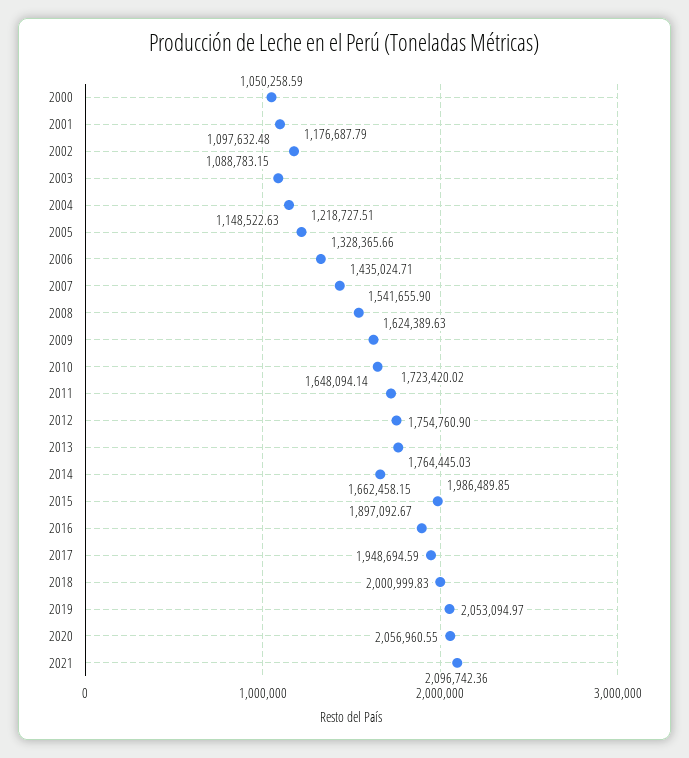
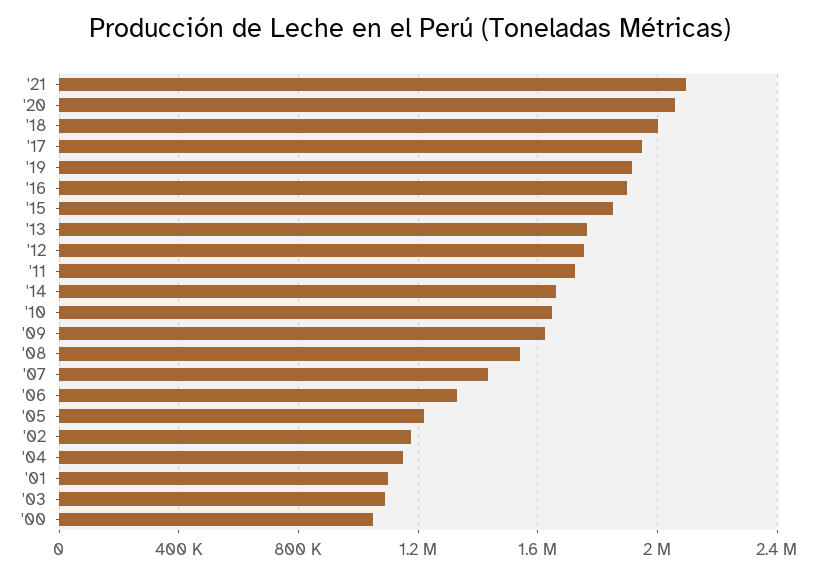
  {
    "2000": 1050258.59,
    "2001": 1097632.48,
    "2002": 1176687.79,
    "2003": 1088783.15,
    "2004": 1148522.63,
    "2005": 1218727.51,
    "2006": 1328365.66,
    "2007": 1435024.71,
    "2008": 1541655.9,
    "2009": 1624389.63,
    "2010": 1648094.14,
    "2011": 1723420.02,
    "2012": 1754760.9,
    "2013": 1764445.03,
    "2014": 1662458.15,
-   "2015": 1986489.85,
+   "2015": 1850000,
    "2016": 1897092.67,
    "2017": 1948694.59,
    "2018": 2000999.83,
-   "2019": 2053094.97,
+   "2019": 1900000,
    "2020": 2056960.55,
    "2021": 2096742.36
  }

